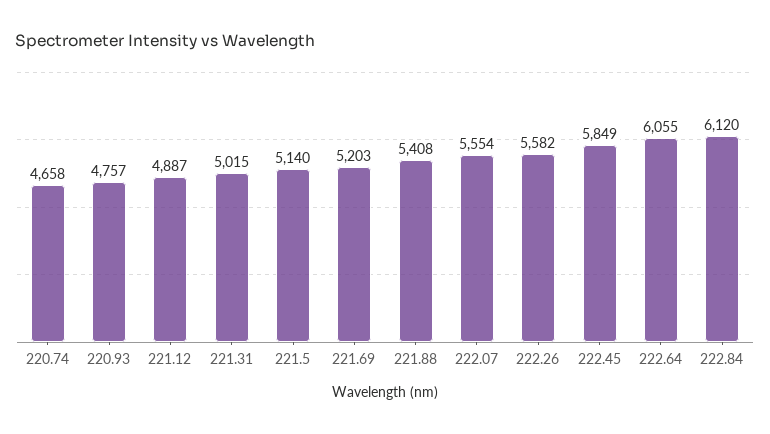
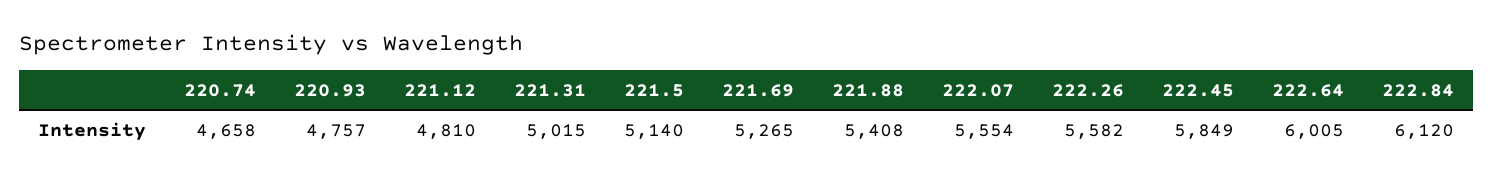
  {
    "220.74": 4658,
    "220.93": 4757,
-   "221.12": 4887,
+   "221.12": 4810,
    "221.31": 5015,
    "221.5": 5140,
-   "221.69": 5203,
+   "221.69": 5265,
    "221.88": 5408,
    "222.07": 5554,
    "222.26": 5582,
    "222.45": 5849,
-   "222.64": 6055,
+   "222.64": 6005,
    "222.84": 6120
  }

